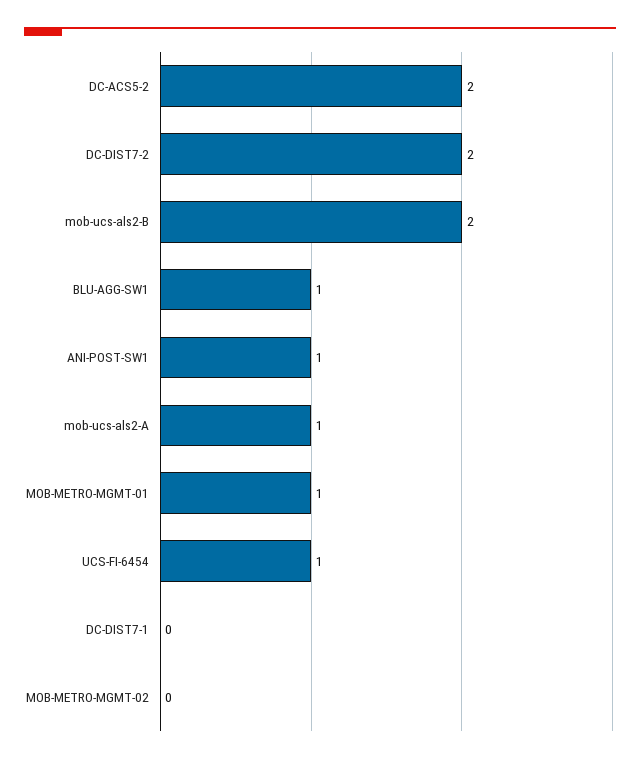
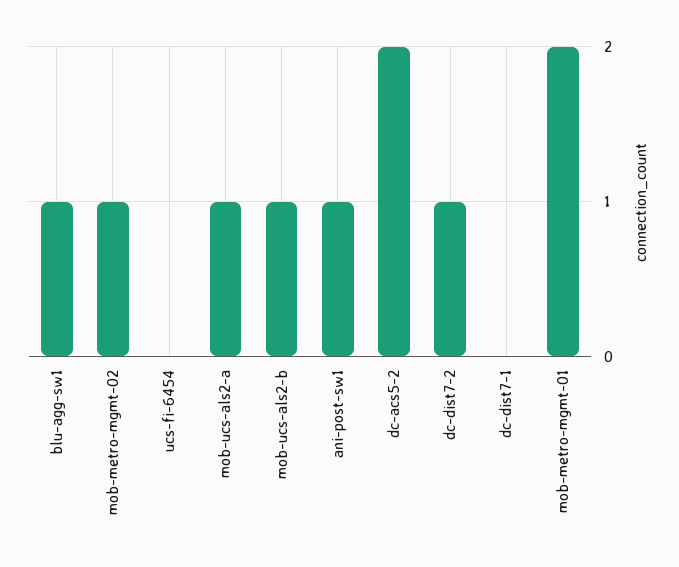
  {
    "DC-ACS5-2": 2,
-   "DC-DIST7-2": 2,
+   "DC-DIST7-2": 1,
-   "mob-ucs-als2-B": 2,
+   "mob-ucs-als2-B": 1,
    "BLU-AGG-SW1": 1,
    "ANI-POST-SW1": 1,
    "mob-ucs-als2-A": 1,
-   "MOB-METRO-MGMT-01": 1,
+   "MOB-METRO-MGMT-01": 2,
-   "UCS-FI-6454": 1,
+   "UCS-FI-6454": 0,
    "DC-DIST7-1": 0,
-   "MOB-METRO-MGMT-02": 0
+   "MOB-METRO-MGMT-02": 1
  }

